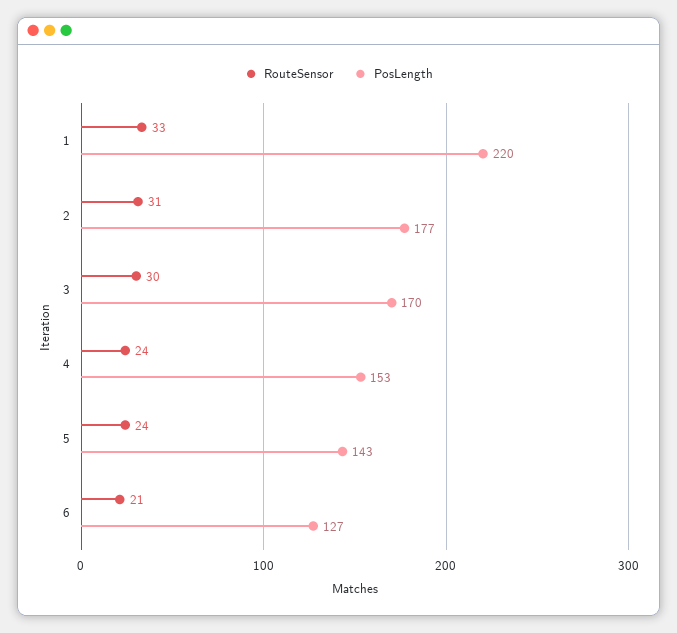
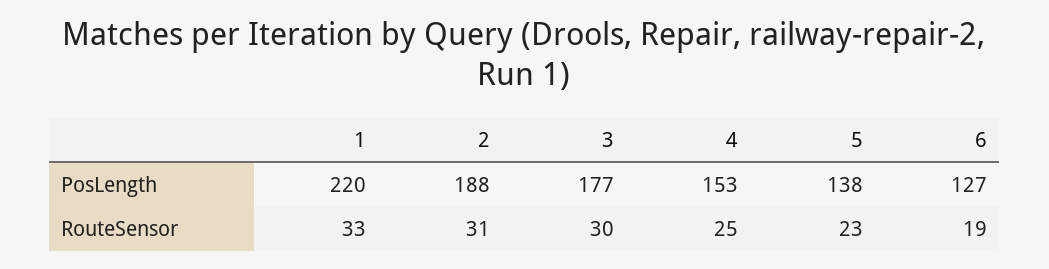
  {
    "RouteSensor": {
      "1": 33,
      "2": 31,
      "3": 30,
-     "4": 24,
+     "4": 25,
-     "5": 24,
+     "5": 23,
-     "6": 21
+     "6": 19
    },
    "PosLength": {
      "1": 220,
-     "2": 177,
+     "2": 188,
-     "3": 170,
+     "3": 177,
      "4": 153,
-     "5": 143,
+     "5": 138,
      "6": 127
    }
  }

